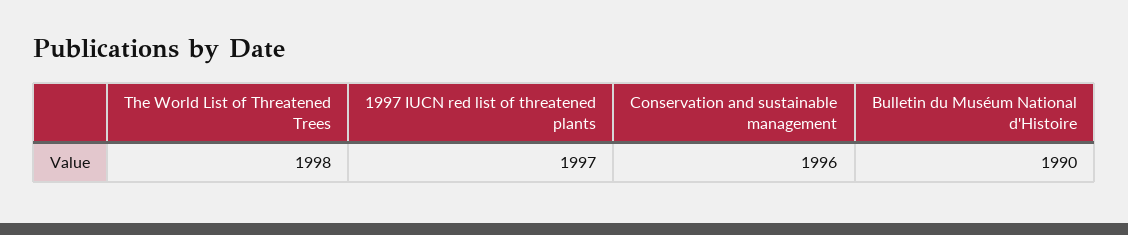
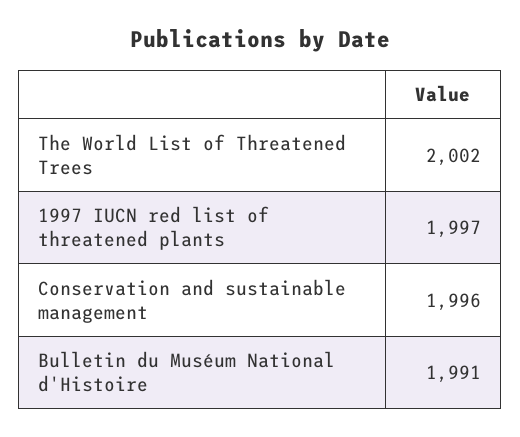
  {
-   "The World List of Threatened Trees": 1998,
+   "The World List of Threatened Trees": 2002,
    "1997 IUCN red list of threatened plants": 1997,
    "Conservation and sustainable management": 1996,
-   "Bulletin du Muséum National d'Histoire": 1990
+   "Bulletin du Muséum National d'Histoire": 1991
  }

